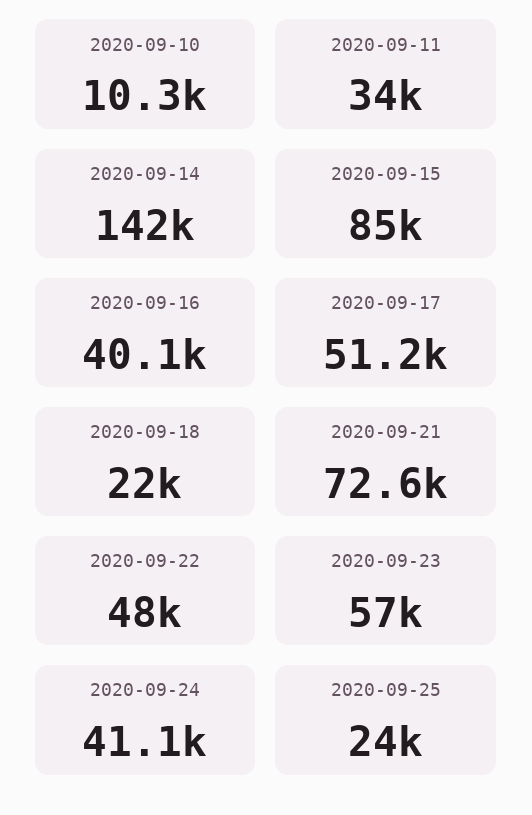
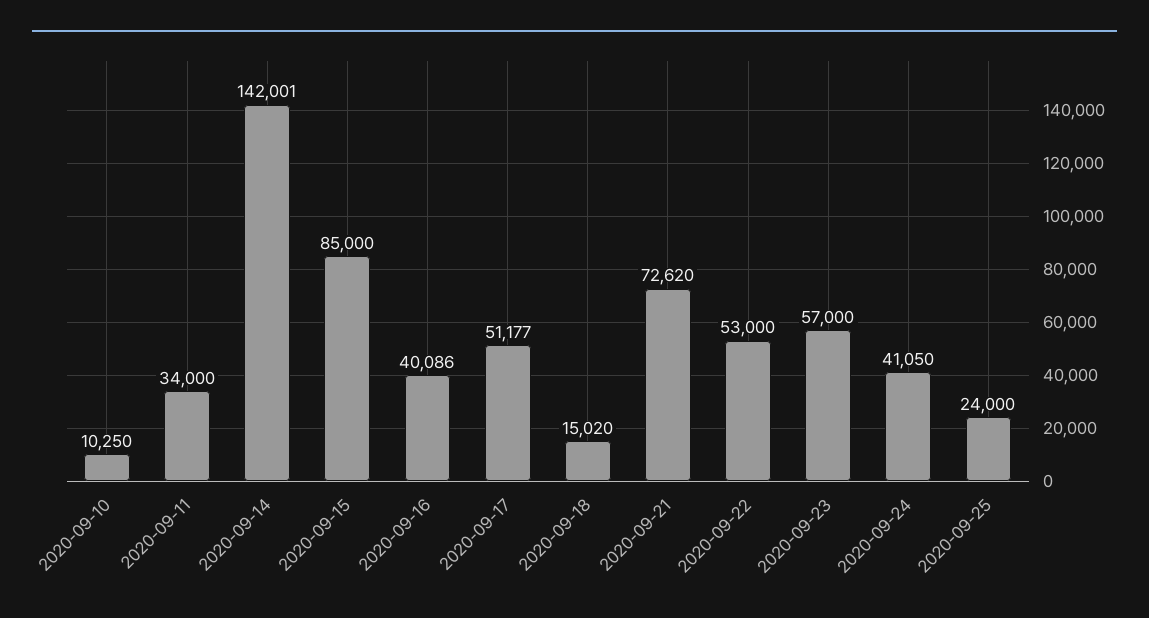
  {
    "2020-09-10": 10250,
    "2020-09-11": 34000,
    "2020-09-14": 142001,
    "2020-09-15": 85000,
    "2020-09-16": 40086,
    "2020-09-17": 51177,
-   "2020-09-18": 22000,
+   "2020-09-18": 15020,
    "2020-09-21": 72620,
-   "2020-09-22": 48000,
+   "2020-09-22": 53000,
    "2020-09-23": 57000,
    "2020-09-24": 41050,
    "2020-09-25": 24000
  }

